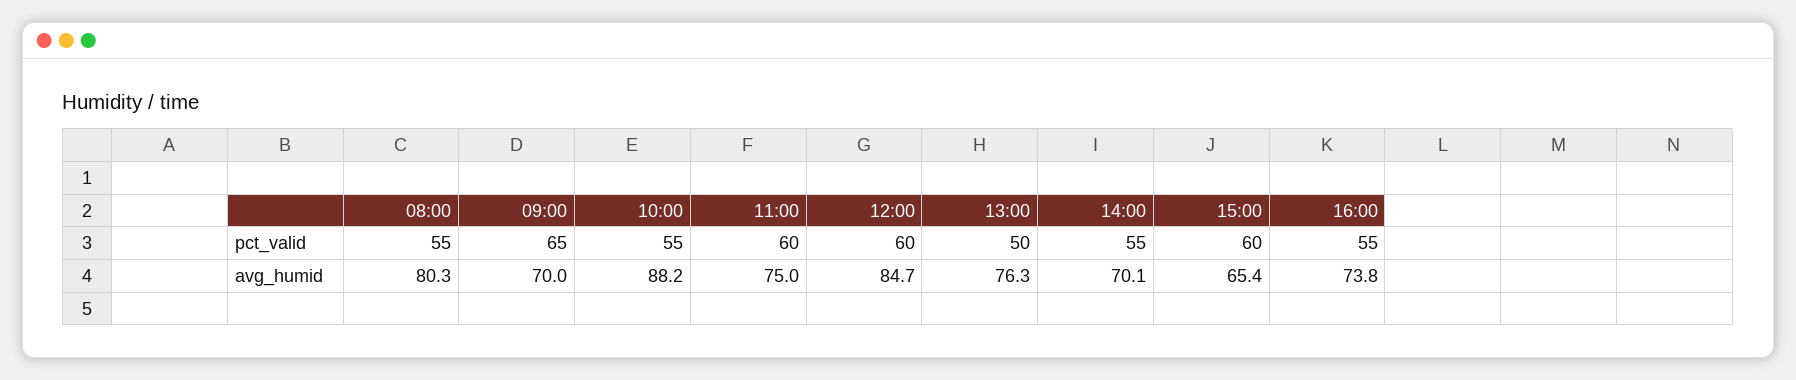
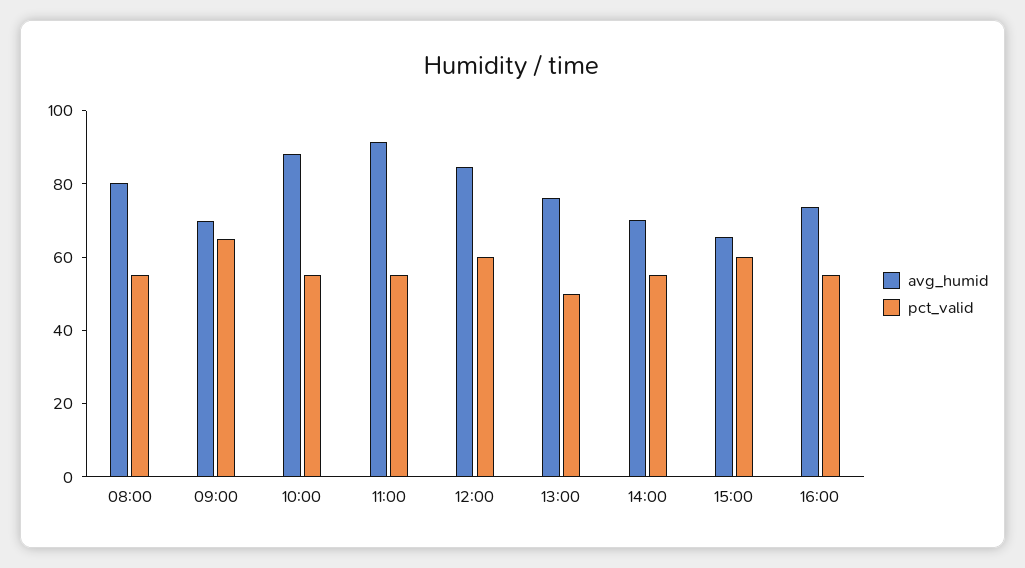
  {
    "pct_valid": {
      "08:00": 55,
      "09:00": 65,
      "10:00": 55,
-     "11:00": 60,
+     "11:00": 55,
      "12:00": 60,
      "13:00": 50,
      "14:00": 55,
      "15:00": 60,
      "16:00": 55
    },
    "avg_humid": {
      "08:00": 80.3,
      "09:00": 70,
      "10:00": 88.2,
-     "11:00": 75,
+     "11:00": 90,
      "12:00": 84.7,
      "13:00": 76.3,
      "14:00": 70.1,
      "15:00": 65.4,
      "16:00": 73.8
    }
  }

